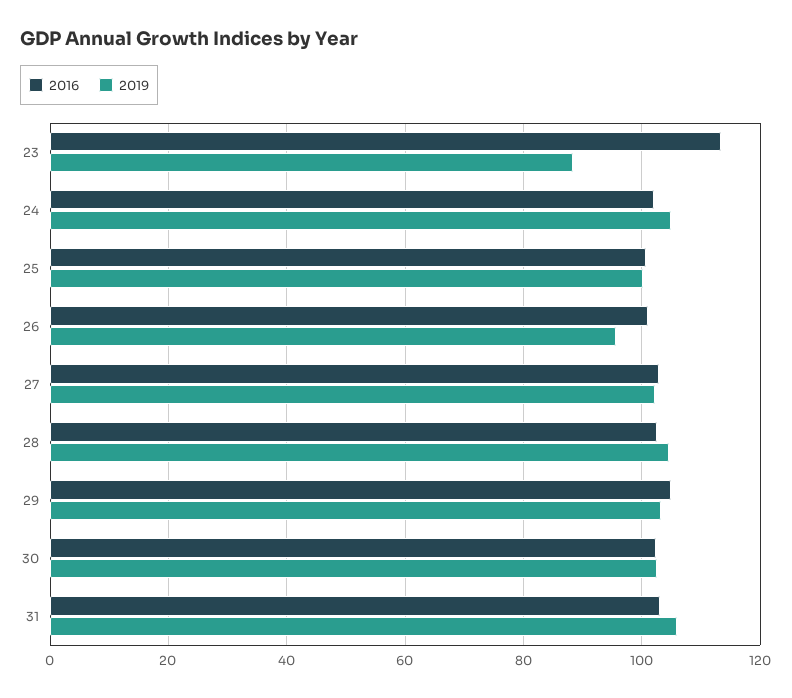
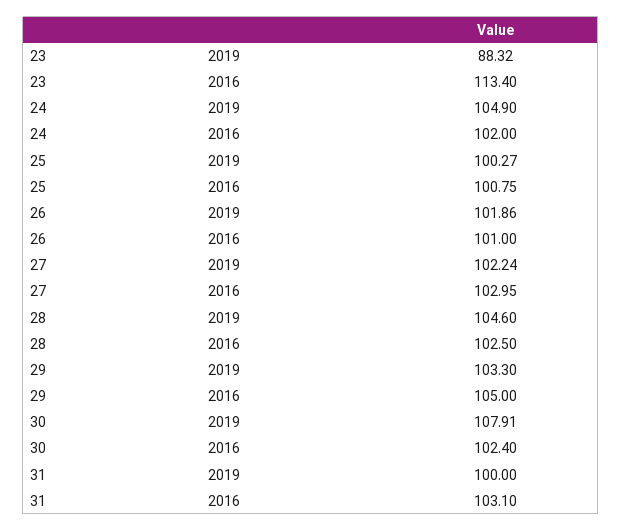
  {
    "2016": {
      "23": 113.4,
      "24": 102,
      "25": 100.75,
      "26": 101,
      "27": 102.95,
      "28": 102.5,
      "29": 105,
      "30": 102.4,
      "31": 103.1
    },
    "2019": {
      "23": 88.32,
      "24": 104.9,
      "25": 100.27,
-     "26": 96,
+     "26": 101.86,
      "27": 102.24,
      "28": 104.6,
      "29": 103.3,
-     "30": 102,
+     "30": 107.91,
-     "31": 106
+     "31": 100
    }
  }

